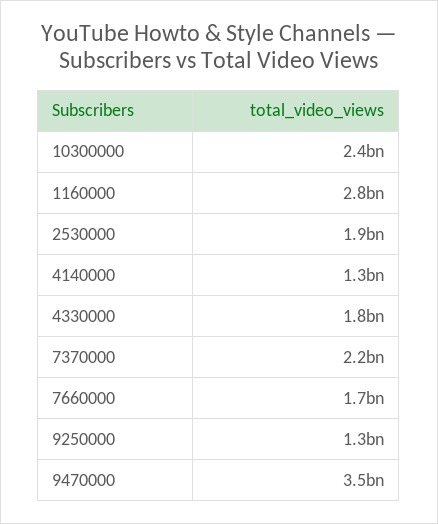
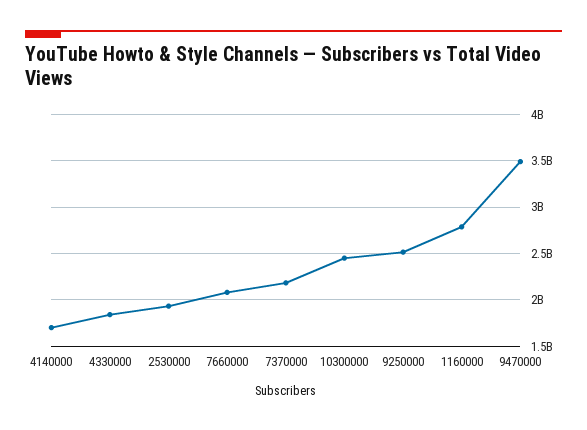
  {
    "10300000": 2400000000,
    "1160000": 2800000000,
    "2530000": 1900000000,
-   "4140000": 1300000000,
+   "4140000": 1700000000,
    "4330000": 1800000000,
    "7370000": 2200000000,
-   "7660000": 1700000000,
+   "7660000": 2100000000,
-   "9250000": 1300000000,
+   "9250000": 2500000000,
    "9470000": 3500000000
  }

